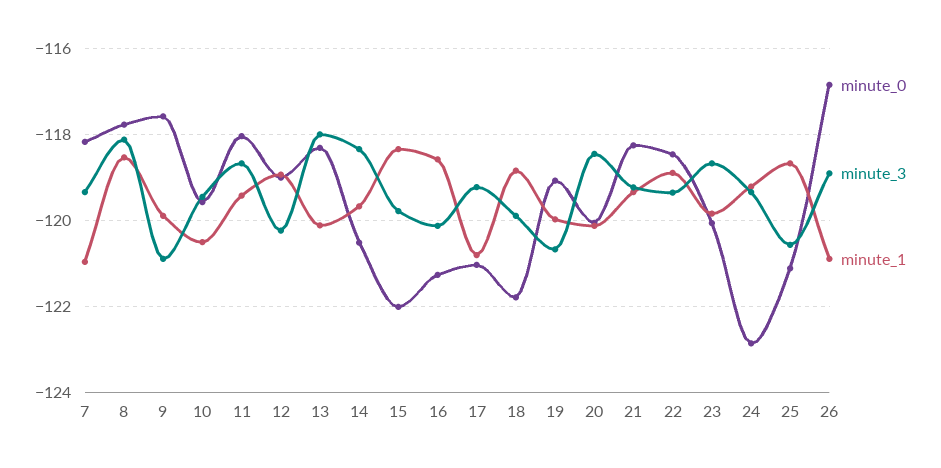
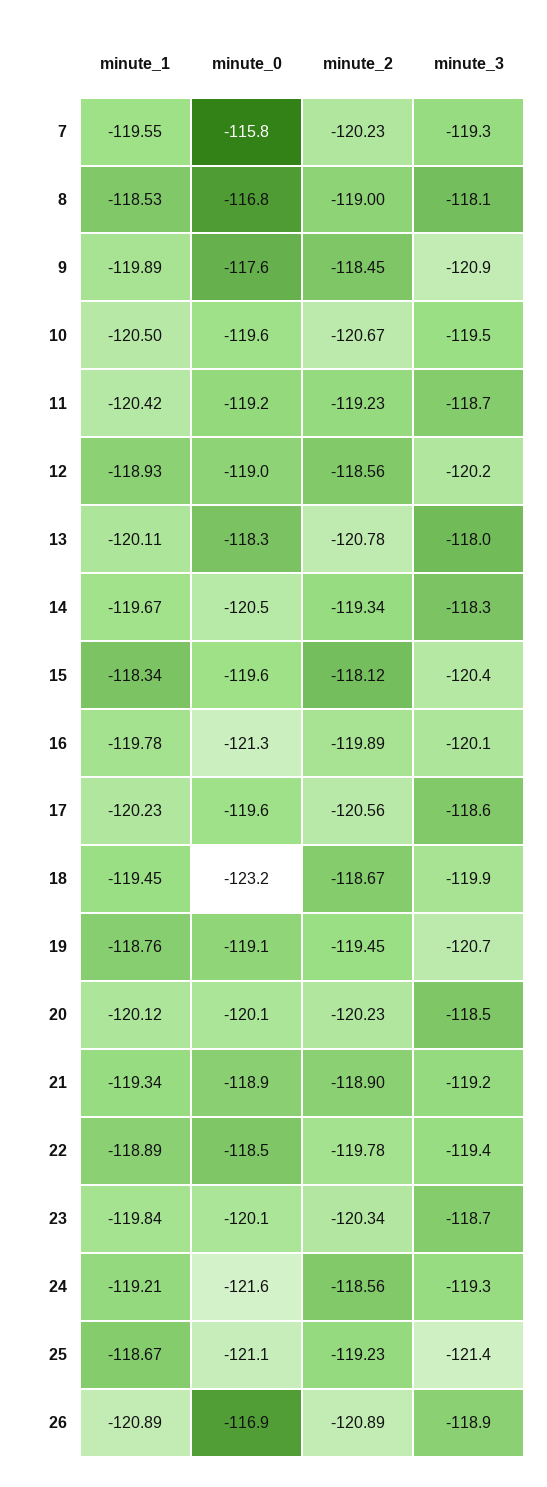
  {
    "minute_0": {
-     "7": -118.2,
+     "7": -115.8,
-     "8": -117.8,
+     "8": -116.8,
      "9": -117.6,
      "10": -119.6,
-     "11": -118,
+     "11": -119.2,
      "12": -119,
      "13": -118.3,
      "14": -120.5,
-     "15": -122,
+     "15": -119.6,
      "16": -121.3,
-     "17": -121,
+     "17": -119.6,
-     "18": -121.8,
+     "18": -123.2,
      "19": -119.1,
      "20": -120.1,
-     "21": -118.2,
+     "21": -118.9,
      "22": -118.5,
      "23": -120.1,
-     "24": -122.8,
+     "24": -121.6,
      "25": -121.1,
      "26": -116.9
    },
    "minute_3": {
      "7": -119.3,
      "8": -118.1,
      "9": -120.9,
      "10": -119.5,
      "11": -118.7,
      "12": -120.2,
      "13": -118,
      "14": -118.3,
-     "15": -119.8,
+     "15": -120.4,
      "16": -120.1,
-     "17": -119.2,
+     "17": -118.6,
      "18": -119.9,
      "19": -120.7,
      "20": -118.5,
      "21": -119.2,
      "22": -119.4,
      "23": -118.7,
      "24": -119.3,
-     "25": -120.6,
+     "25": -121.4,
      "26": -118.9
    },
    "minute_1": {
-     "7": -121,
+     "7": -119.55,
      "8": -118.53,
      "9": -119.89,
      "10": -120.5,
-     "11": -119.4,
+     "11": -120.42,
      "12": -118.93,
      "13": -120.11,
      "14": -119.67,
      "15": -118.34,
-     "16": -118.6,
+     "16": -119.78,
-     "17": -120.8,
+     "17": -120.23,
-     "18": -118.8,
+     "18": -119.45,
-     "19": -120,
+     "19": -118.76,
      "20": -120.12,
      "21": -119.34,
      "22": -118.89,
      "23": -119.84,
      "24": -119.21,
      "25": -118.67,
      "26": -120.89
-   }
+   },
+   "minute_2": {
+     "7": -120.23,
+     "8": -119,
+     "9": -118.45,
+     "10": -120.67,
+     "11": -119.23,
+     "12": -118.56,
+     "13": -120.78,
+     "14": -119.34,
+     "15": -118.12,
+     "16": -119.89,
+     "17": -120.56,
+     "18": -118.67,
+     "19": -119.45,
+     "20": -120.23,
+     "21": -118.9,
+     "22": -119.78,
+     "23": -120.34,
+     "24": -118.56,
+     "25": -119.23,
+     "26": -120.89
+   }
  }

